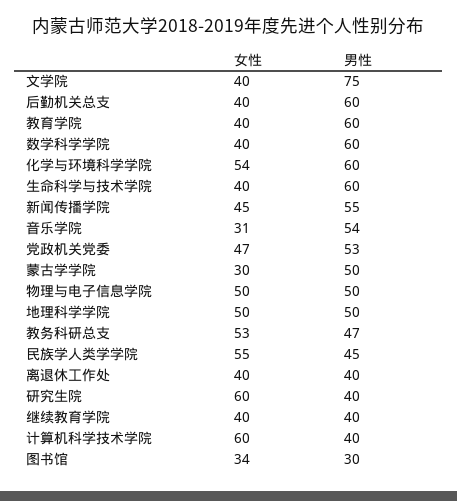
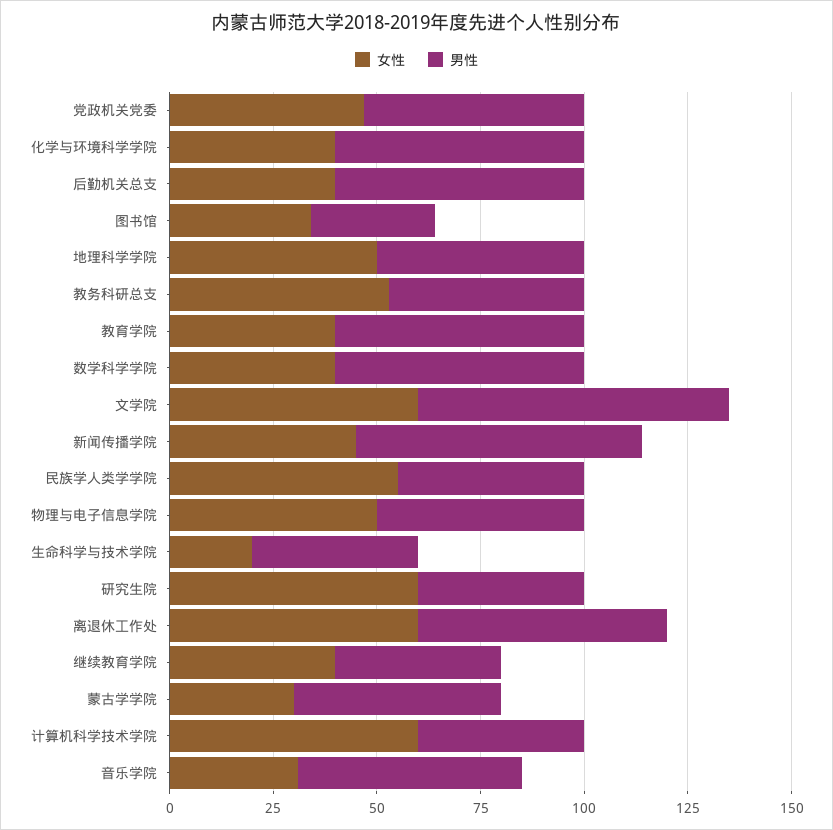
  {
    "女性": {
-     "文学院": 40,
+     "文学院": 60,
      "后勤机关总支": 40,
      "教育学院": 40,
      "数学科学学院": 40,
-     "化学与环境科学学院": 54,
+     "化学与环境科学学院": 40,
-     "生命科学与技术学院": 40,
+     "生命科学与技术学院": 20,
      "新闻传播学院": 45,
      "音乐学院": 31,
      "党政机关党委": 47,
      "蒙古学学院": 30,
      "物理与电子信息学院": 50,
      "地理科学学院": 50,
      "教务科研总支": 53,
      "民族学人类学学院": 55,
-     "离退休工作处": 40,
+     "离退休工作处": 60,
      "研究生院": 60,
      "继续教育学院": 40,
      "计算机科学技术学院": 60,
      "图书馆": 34
    },
    "男性": {
      "文学院": 75,
      "后勤机关总支": 60,
      "教育学院": 60,
      "数学科学学院": 60,
      "化学与环境科学学院": 60,
-     "生命科学与技术学院": 60,
+     "生命科学与技术学院": 40,
-     "新闻传播学院": 55,
+     "新闻传播学院": 70,
      "音乐学院": 54,
      "党政机关党委": 53,
      "蒙古学学院": 50,
      "物理与电子信息学院": 50,
      "地理科学学院": 50,
      "教务科研总支": 47,
      "民族学人类学学院": 45,
-     "离退休工作处": 40,
+     "离退休工作处": 60,
      "研究生院": 40,
      "继续教育学院": 40,
      "计算机科学技术学院": 40,
      "图书馆": 30
    }
  }

